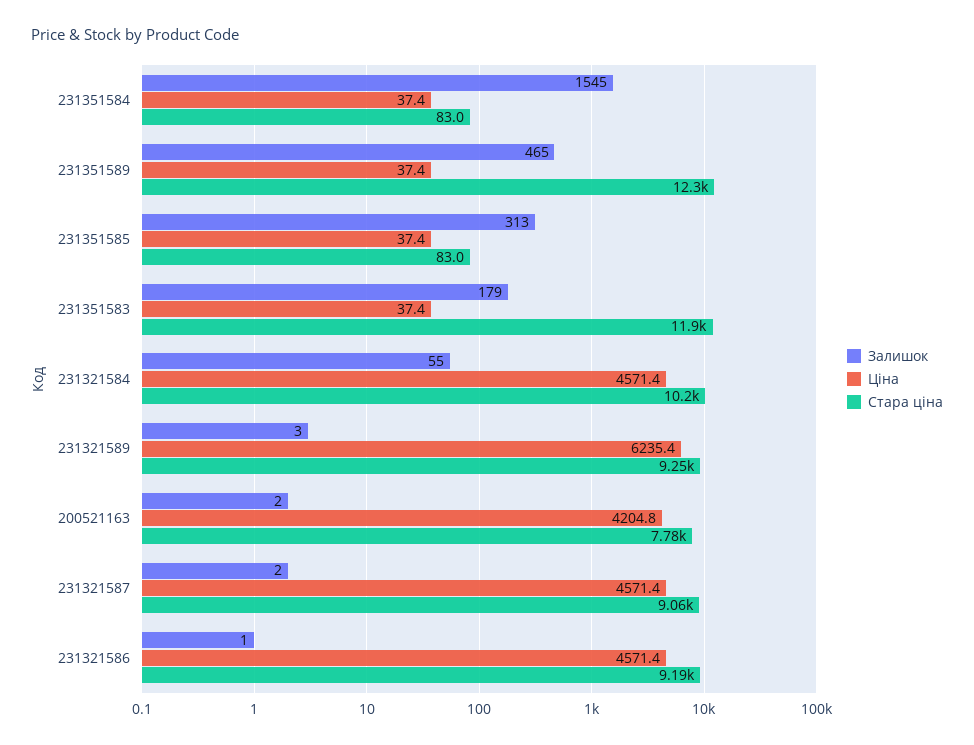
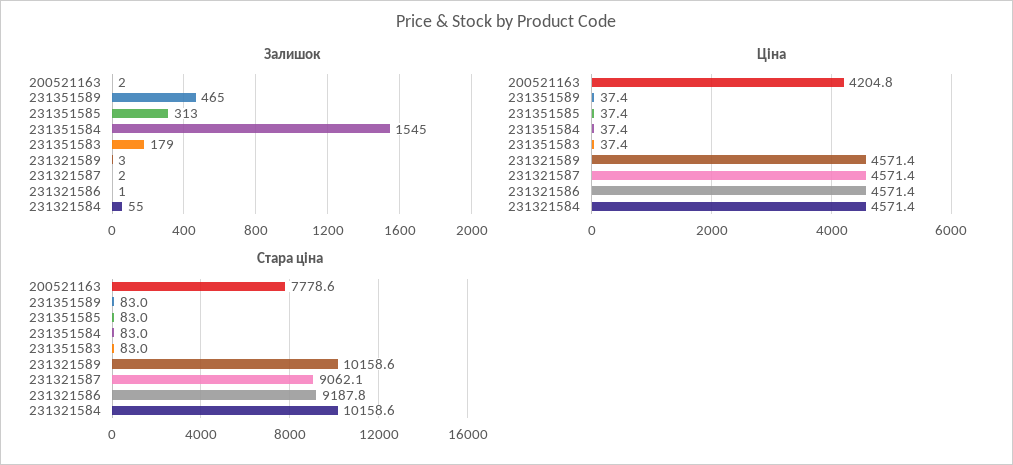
  {
    "Залишок": {
      "231351584": 1545,
      "231351589": 465,
      "231351585": 313,
      "231351583": 179,
      "231321584": 55,
      "231321589": 3,
      "200521163": 2,
      "231321587": 2,
      "231321586": 1
    },
    "Ціна": {
      "231351584": 37.4,
      "231351589": 37.4,
      "231351585": 37.4,
      "231351583": 37.4,
      "231321584": 4571.4,
-     "231321589": 6235.4,
+     "231321589": 4571.4,
      "200521163": 4204.8,
      "231321587": 4571.4,
      "231321586": 4571.4
    },
    "Стара ціна": {
      "231351584": 83,
-     "231351589": 12300,
+     "231351589": 83,
      "231351585": 83,
-     "231351583": 11900,
+     "231351583": 83,
      "231321584": 10158.6,
-     "231321589": 9250,
+     "231321589": 10158.6,
      "200521163": 7778.6,
      "231321587": 9062.1,
      "231321586": 9187.8
    }
  }

